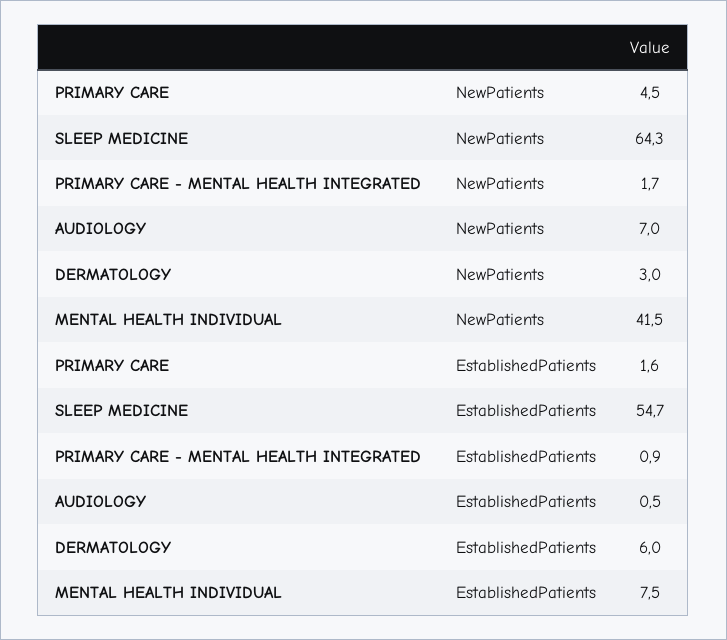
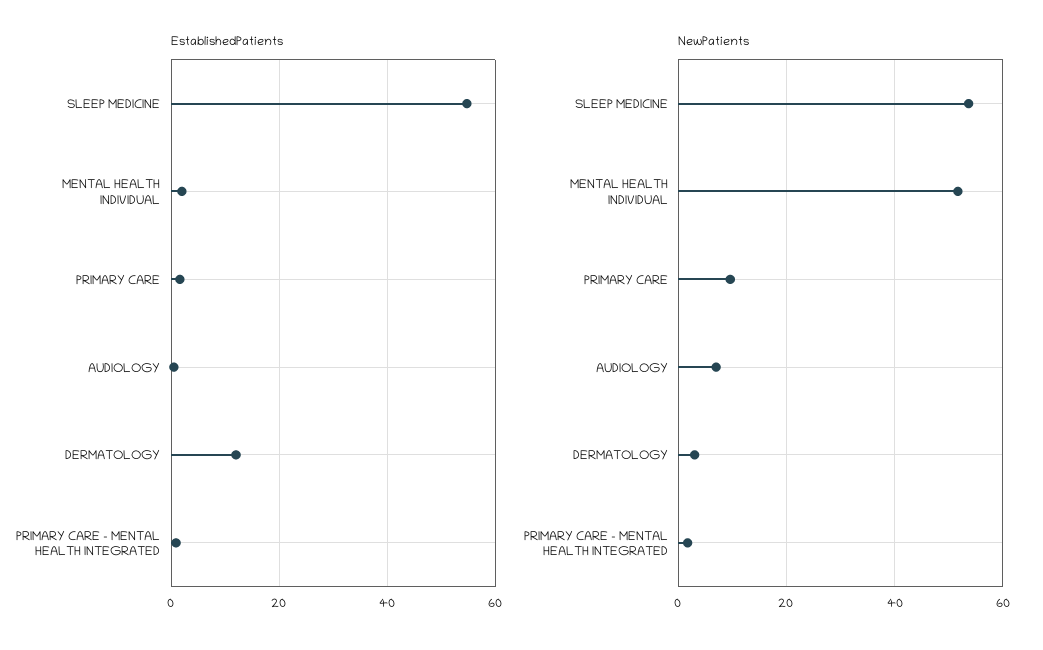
  {
    "NewPatients": {
-     "PRIMARY CARE": 4.5,
+     "PRIMARY CARE": 10,
-     "SLEEP MEDICINE": 64.3,
+     "SLEEP MEDICINE": 54,
      "PRIMARY CARE - MENTAL HEALTH INTEGRATED": 1.7,
      "AUDIOLOGY": 7,
      "DERMATOLOGY": 3,
-     "MENTAL HEALTH INDIVIDUAL": 41.5
+     "MENTAL HEALTH INDIVIDUAL": 52
    },
    "EstablishedPatients": {
      "PRIMARY CARE": 1.6,
      "SLEEP MEDICINE": 54.7,
      "PRIMARY CARE - MENTAL HEALTH INTEGRATED": 0.9,
      "AUDIOLOGY": 0.5,
-     "DERMATOLOGY": 6,
+     "DERMATOLOGY": 12,
-     "MENTAL HEALTH INDIVIDUAL": 7.5
+     "MENTAL HEALTH INDIVIDUAL": 2
    }
  }

